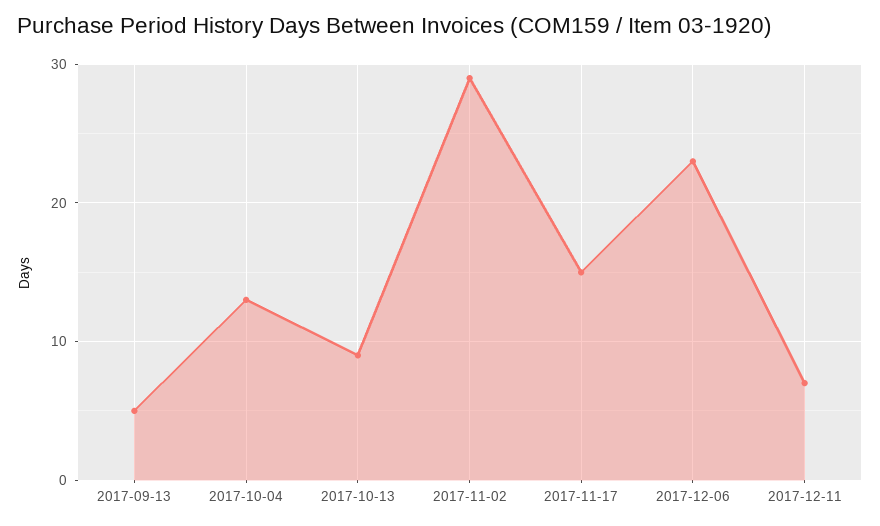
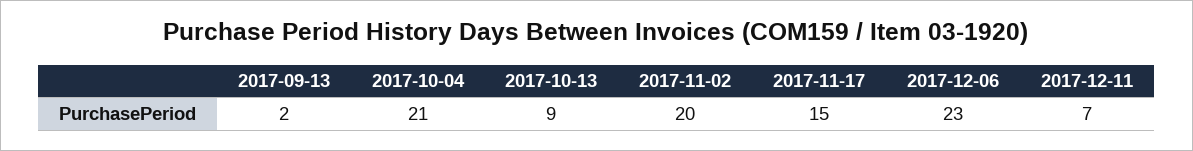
  {
-   "2017-09-13": 5,
+   "2017-09-13": 2,
-   "2017-10-04": 13,
+   "2017-10-04": 21,
    "2017-10-13": 9,
-   "2017-11-02": 29,
+   "2017-11-02": 20,
    "2017-11-17": 15,
    "2017-12-06": 23,
    "2017-12-11": 7
  }

